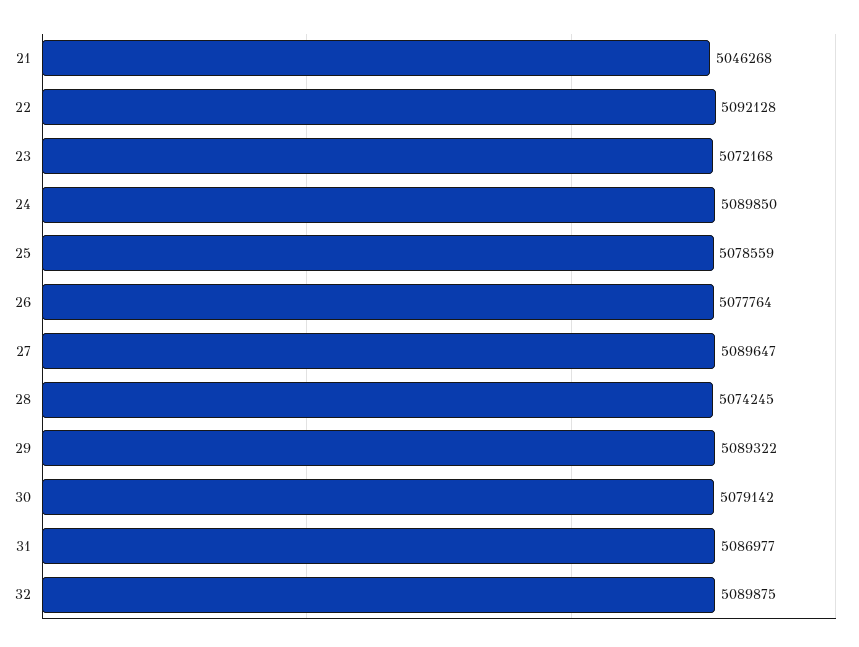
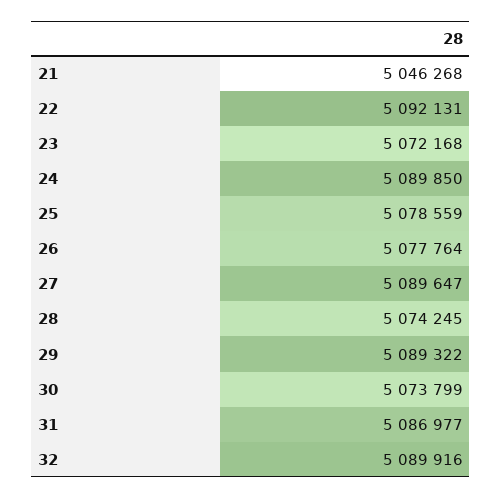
  {
    "21": 5046268,
-   "22": 5092128,
+   "22": 5092131,
    "23": 5072168,
    "24": 5089850,
    "25": 5078559,
    "26": 5077764,
    "27": 5089647,
    "28": 5074245,
    "29": 5089322,
-   "30": 5079142,
+   "30": 5073799,
    "31": 5086977,
-   "32": 5089875
+   "32": 5089916
  }

